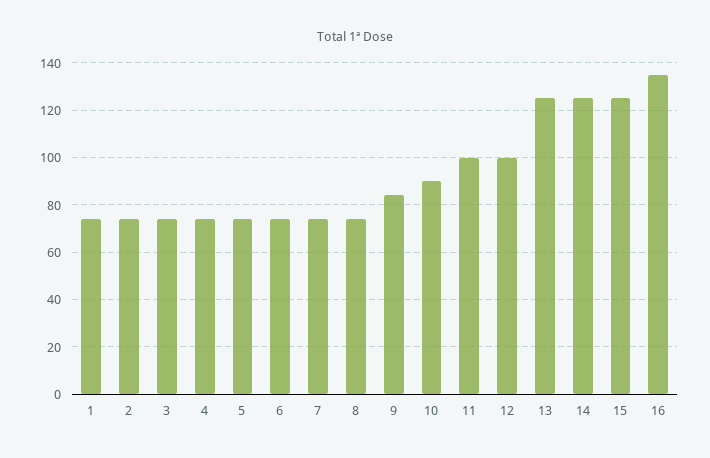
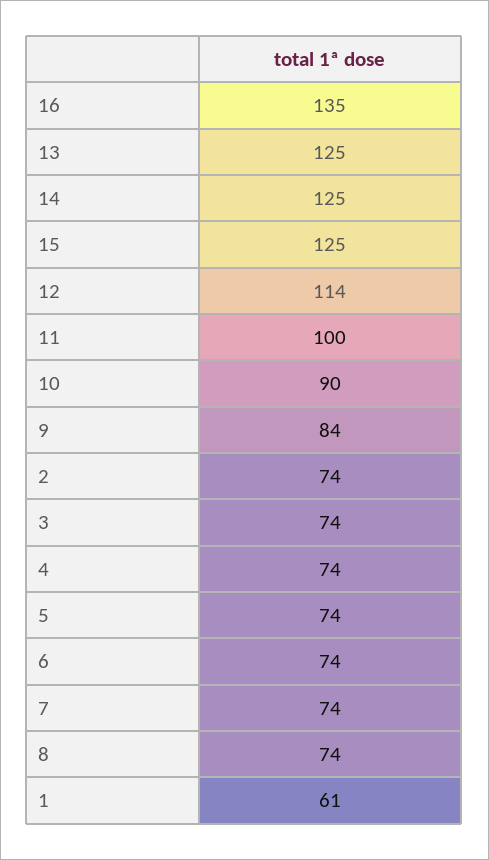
  {
-   "1": 75,
+   "1": 61,
    "2": 74,
    "3": 74,
    "4": 74,
    "5": 74,
    "6": 74,
    "7": 74,
    "8": 74,
    "9": 84,
    "10": 90,
    "11": 100,
-   "12": 100,
+   "12": 114,
    "13": 125,
    "14": 125,
    "15": 125,
    "16": 135
  }

